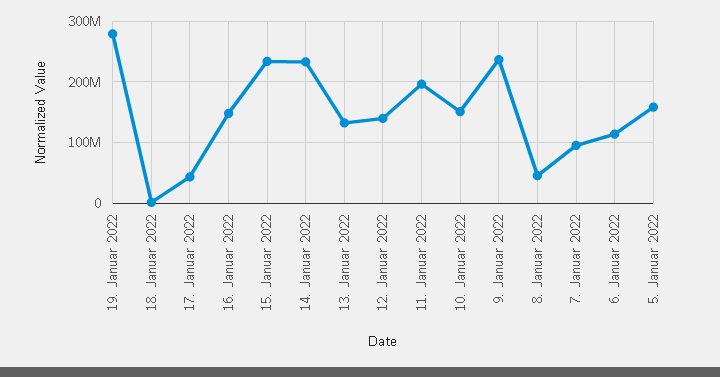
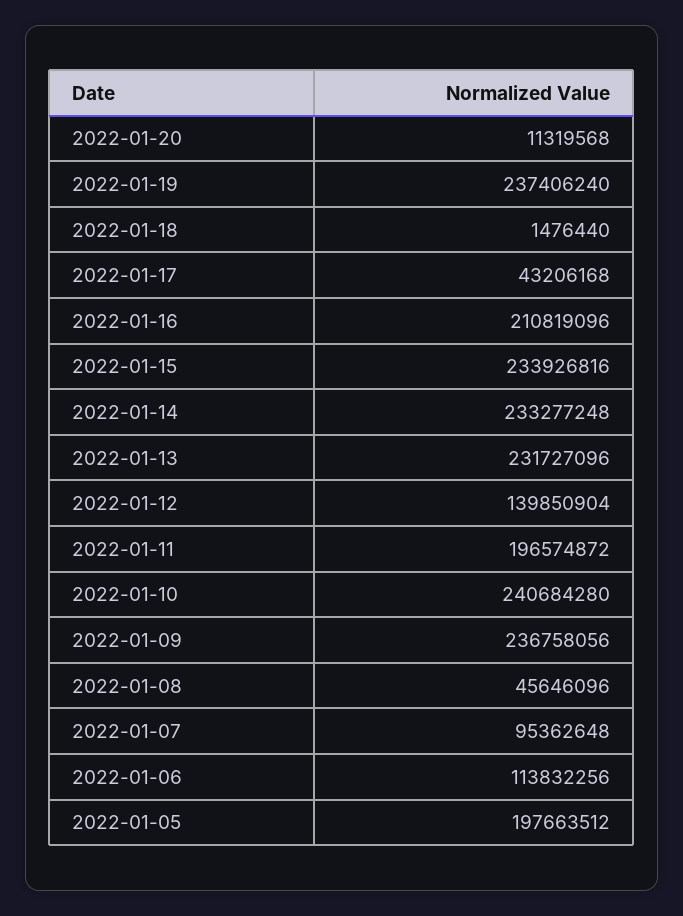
  {
-   "19. Januar 2022": 280000000,
+   "19. Januar 2022": 237406240,
    "18. Januar 2022": 1476440,
    "17. Januar 2022": 43206168,
-   "16. Januar 2022": 150000000,
+   "16. Januar 2022": 210819096,
    "15. Januar 2022": 233926816,
    "14. Januar 2022": 233277248,
-   "13. Januar 2022": 130000000,
+   "13. Januar 2022": 231727096,
    "12. Januar 2022": 139850904,
    "11. Januar 2022": 196574872,
-   "10. Januar 2022": 150000000,
+   "10. Januar 2022": 240684280,
    "9. Januar 2022": 236758056,
    "8. Januar 2022": 45646096,
    "7. Januar 2022": 95362648,
    "6. Januar 2022": 113832256,
-   "5. Januar 2022": 160000000
+   "5. Januar 2022": 197663512,
+   "2022-01-20": 11319568
  }

